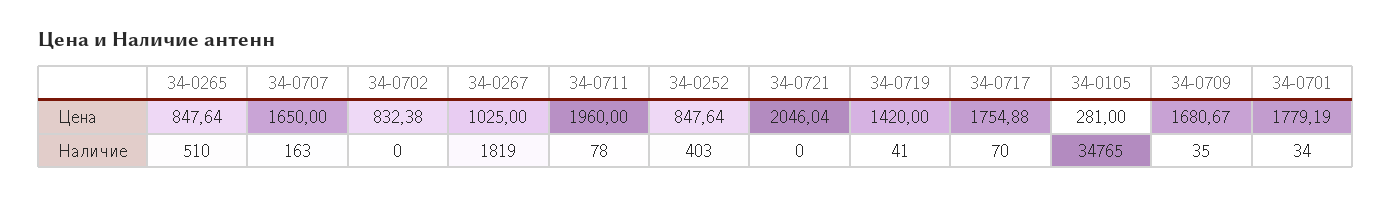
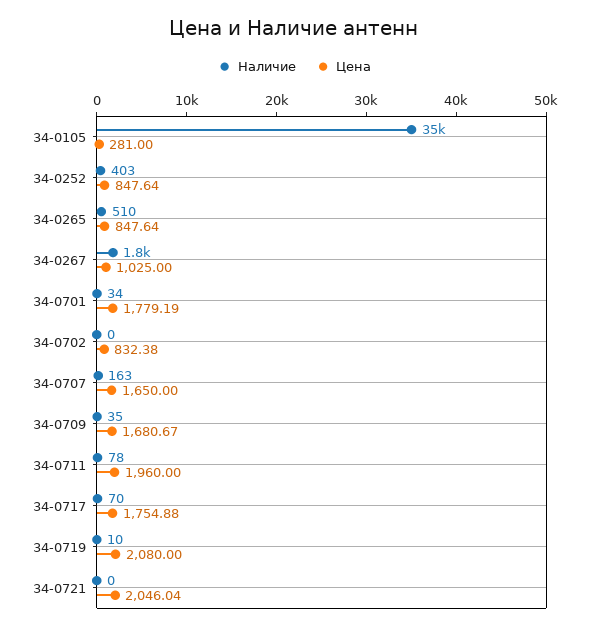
  {
    "Цена": {
      "34-0265": 847.64,
      "34-0707": 1650,
      "34-0702": 832.38,
      "34-0267": 1025,
      "34-0711": 1960,
      "34-0252": 847.64,
      "34-0721": 2046.04,
-     "34-0719": 1420,
+     "34-0719": 2080,
      "34-0717": 1754.88,
      "34-0105": 281,
      "34-0709": 1680.67,
      "34-0701": 1779.19
    },
    "Наличие": {
      "34-0265": 510,
      "34-0707": 163,
      "34-0702": 0,
      "34-0267": 1819,
      "34-0711": 78,
      "34-0252": 403,
      "34-0721": 0,
-     "34-0719": 41,
+     "34-0719": 10,
      "34-0717": 70,
      "34-0105": 34765,
      "34-0709": 35,
      "34-0701": 34
    }
  }

